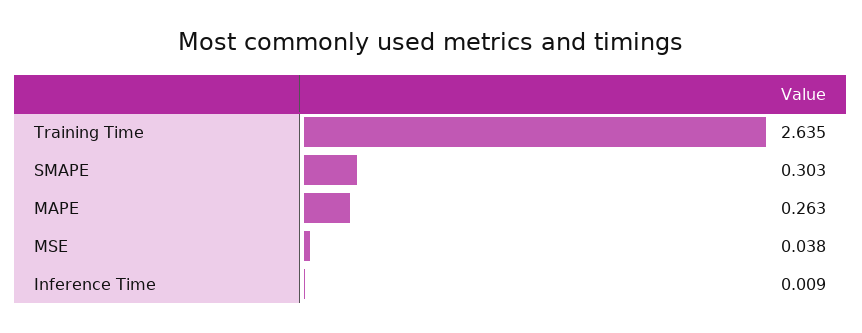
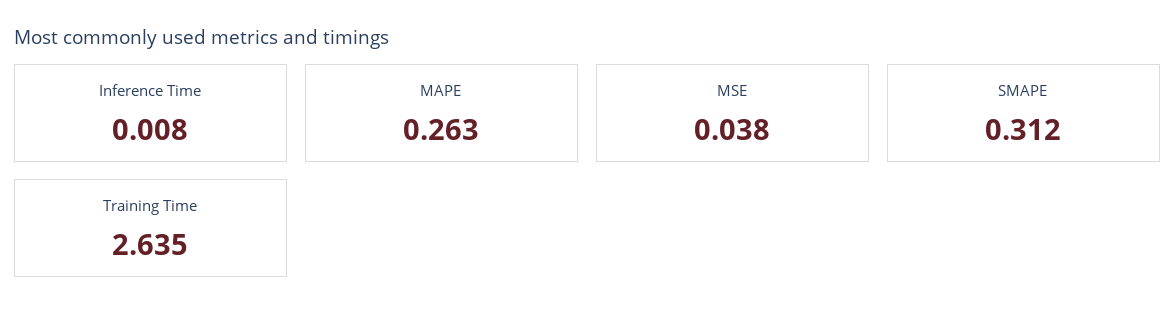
  {
    "Training Time": 2.635,
-   "SMAPE": 0.303,
+   "SMAPE": 0.312,
    "MAPE": 0.263,
    "MSE": 0.038,
-   "Inference Time": 0.009
+   "Inference Time": 0.008
  }

